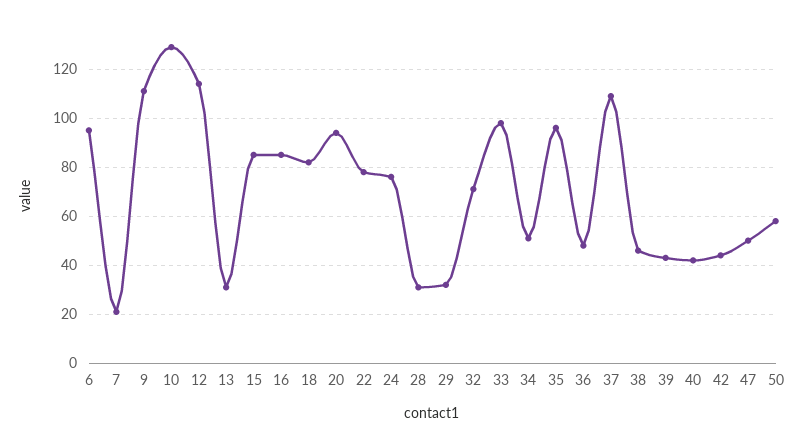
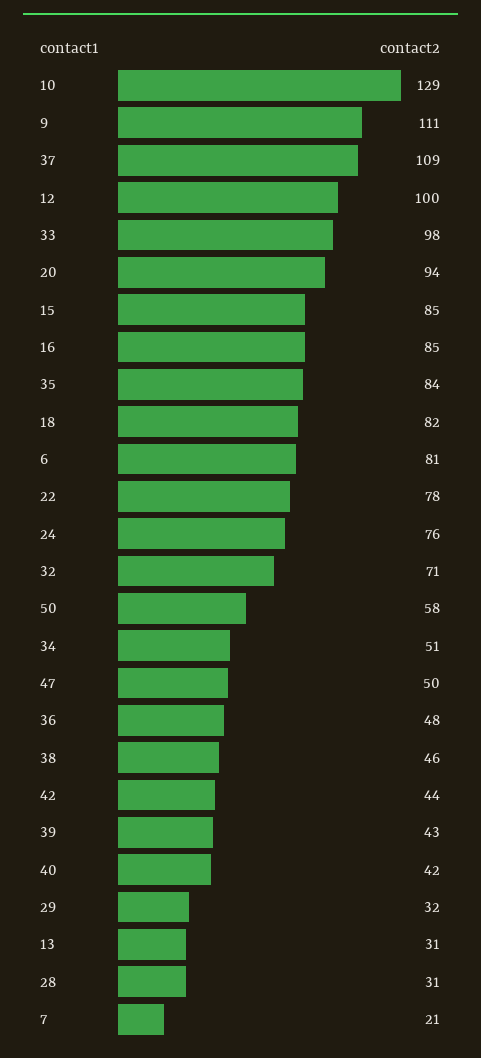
  {
-   "6": 95,
+   "6": 81,
    "7": 21,
    "9": 111,
    "10": 129,
-   "12": 115,
+   "12": 100,
    "13": 31,
    "15": 85,
    "16": 85,
    "18": 82,
    "20": 94,
    "22": 78,
    "24": 76,
    "28": 31,
    "29": 32,
    "32": 71,
    "33": 98,
    "34": 51,
-   "35": 95,
+   "35": 84,
    "36": 48,
    "37": 109,
    "38": 46,
    "39": 43,
    "40": 42,
    "42": 44,
    "47": 50,
    "50": 58
  }

